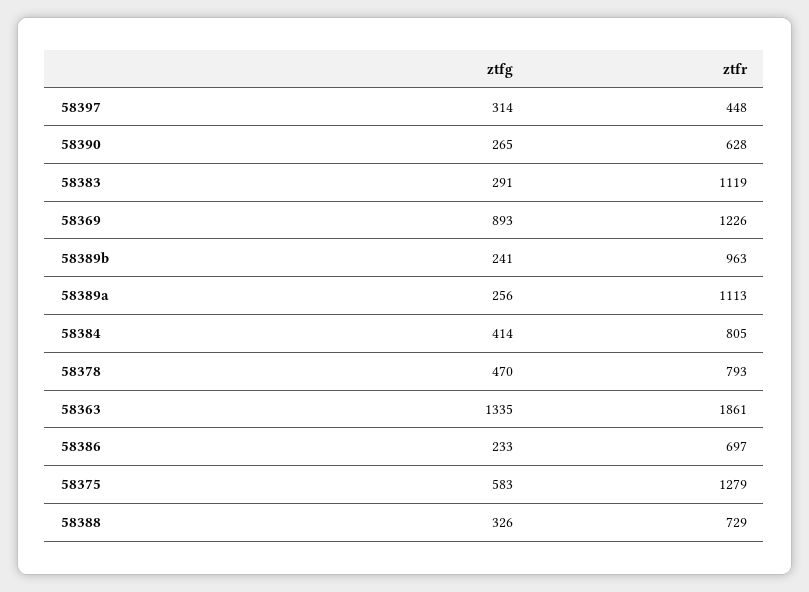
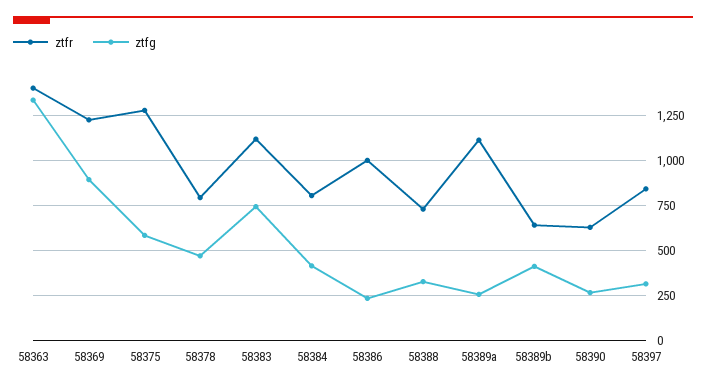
  {
    "ztfg": {
      "58397": 314,
      "58390": 265,
-     "58383": 291,
+     "58383": 750,
      "58369": 893,
-     "58389b": 241,
+     "58389b": 400,
      "58389a": 256,
      "58384": 414,
      "58378": 470,
      "58363": 1335,
      "58386": 233,
      "58375": 583,
      "58388": 326
    },
    "ztfr": {
-     "58397": 448,
+     "58397": 850,
      "58390": 628,
      "58383": 1119,
      "58369": 1226,
-     "58389b": 963,
+     "58389b": 650,
      "58389a": 1113,
      "58384": 805,
      "58378": 793,
-     "58363": 1861,
+     "58363": 1400,
-     "58386": 697,
+     "58386": 1000,
      "58375": 1279,
      "58388": 729
    }
  }

